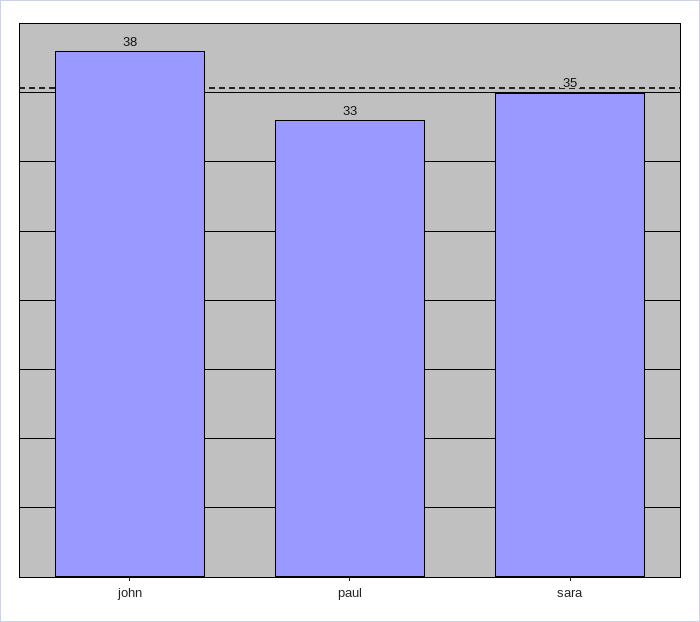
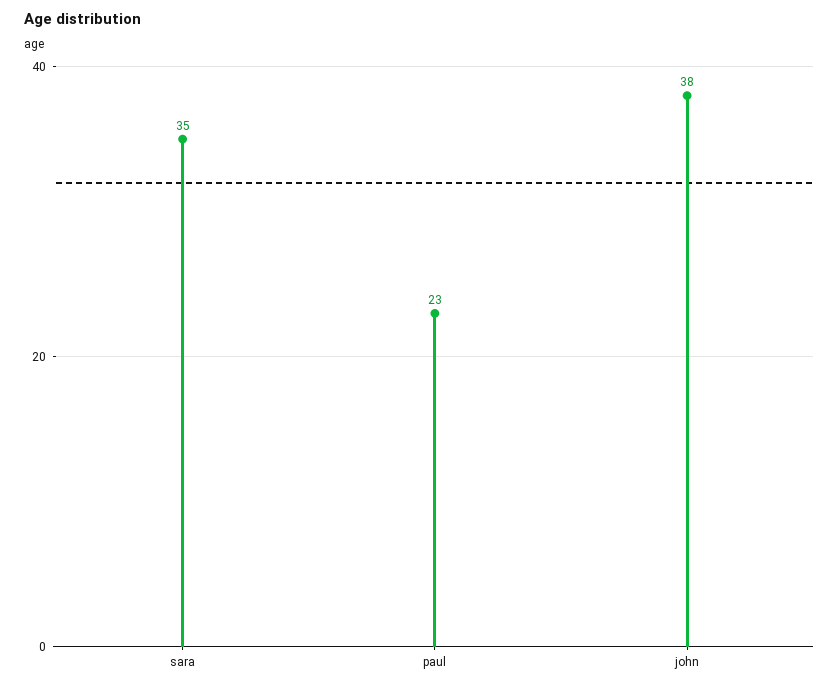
  {
    "john": 38,
-   "paul": 33,
+   "paul": 23,
    "sara": 35
  }

